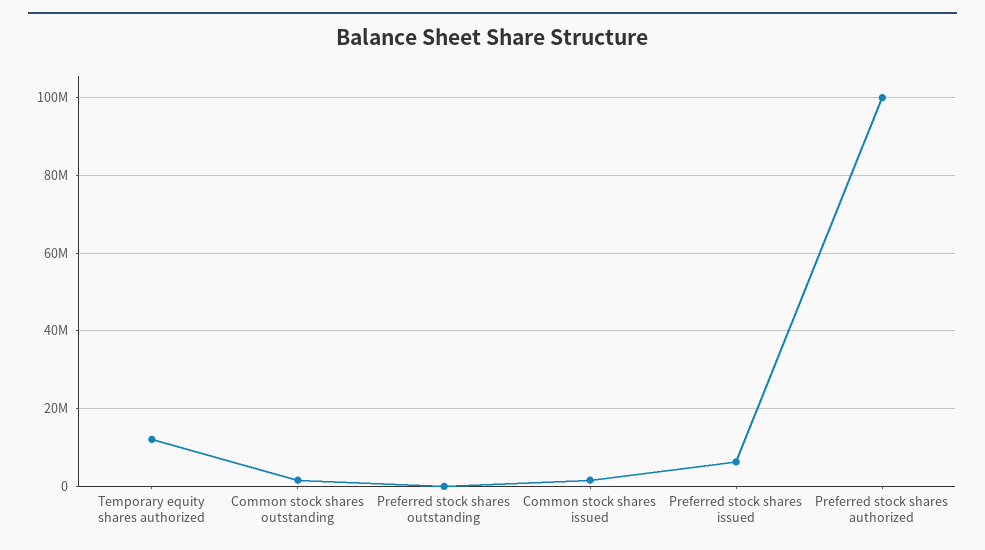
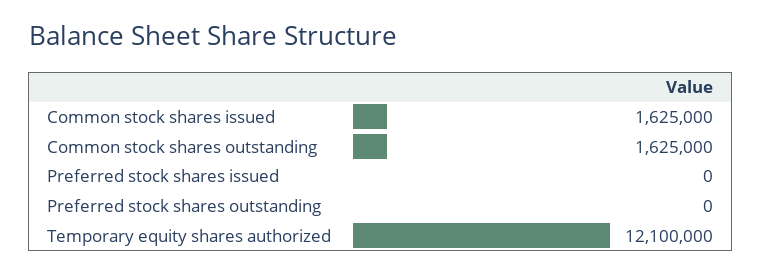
  {
    "Temporary equity shares authorized": 12100000,
    "Common stock shares outstanding": 1625000,
    "Preferred stock shares outstanding": 0,
    "Common stock shares issued": 1625000,
-   "Preferred stock shares issued": 6000000,
+   "Preferred stock shares issued": 0
-   "Preferred stock shares authorized": 100000000
  }

